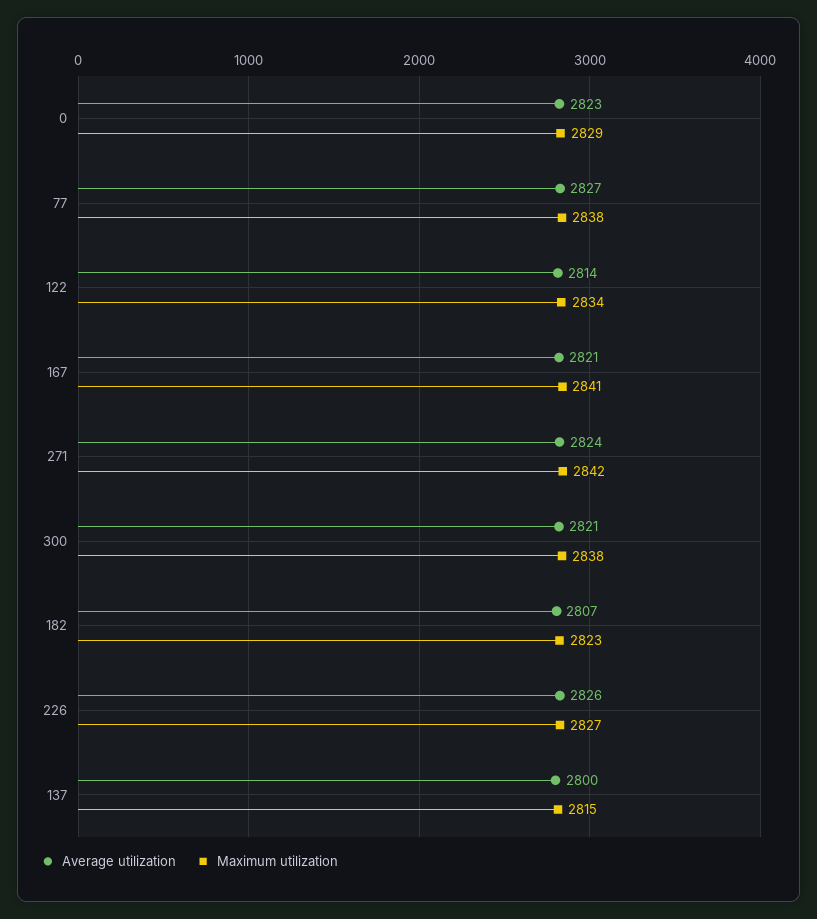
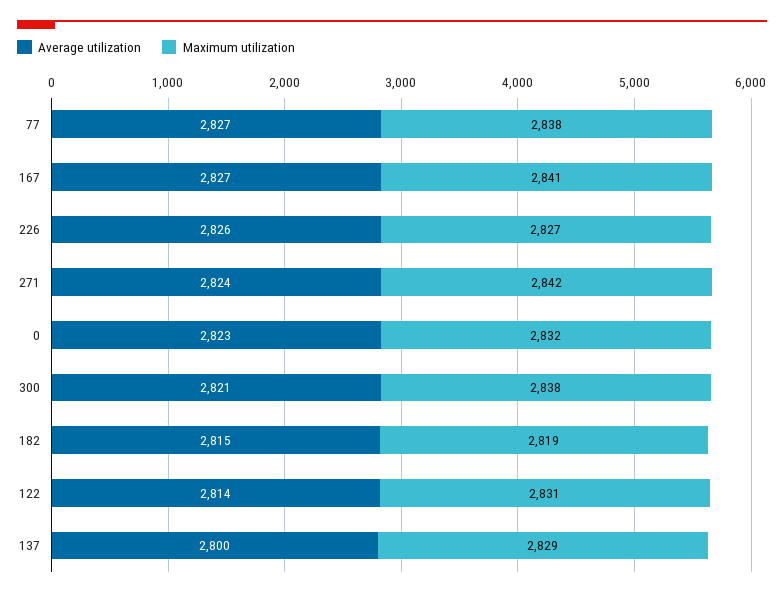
  {
    "Average utilization": {
      "0": 2823,
      "77": 2827,
      "122": 2814,
-     "167": 2821,
+     "167": 2827,
      "271": 2824,
      "300": 2821,
-     "182": 2807,
+     "182": 2815,
      "226": 2826,
      "137": 2800
    },
    "Maximum utilization": {
-     "0": 2829,
+     "0": 2832,
      "77": 2838,
-     "122": 2834,
+     "122": 2831,
      "167": 2841,
      "271": 2842,
      "300": 2838,
-     "182": 2823,
+     "182": 2819,
      "226": 2827,
-     "137": 2815
+     "137": 2829
    }
  }

